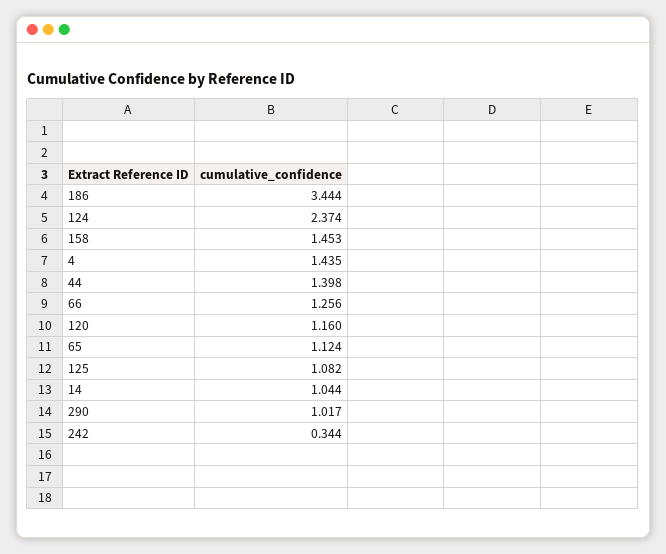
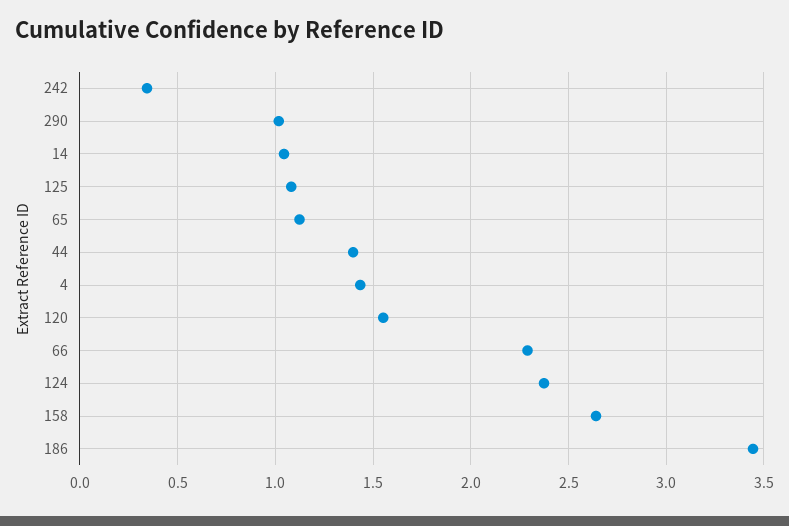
  {
    "186": 3.444,
    "124": 2.374,
-   "158": 1.453,
+   "158": 2.65,
    "4": 1.435,
    "44": 1.398,
-   "66": 1.256,
+   "66": 2.3,
-   "120": 1.16,
+   "120": 1.55,
    "65": 1.124,
    "125": 1.082,
    "14": 1.044,
    "290": 1.017,
    "242": 0.344
  }

